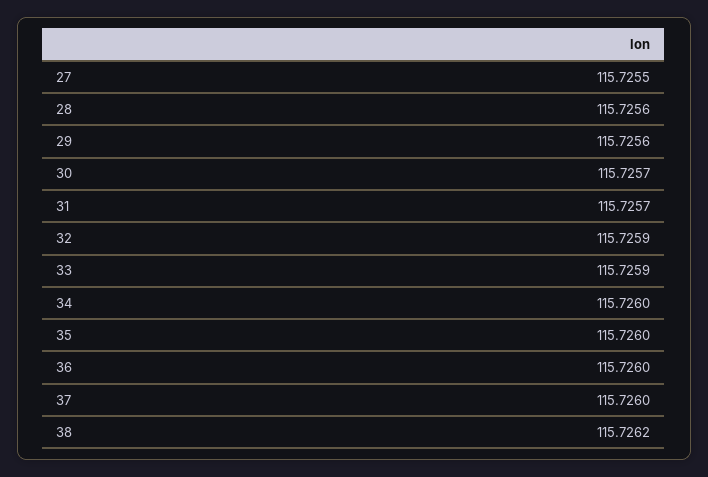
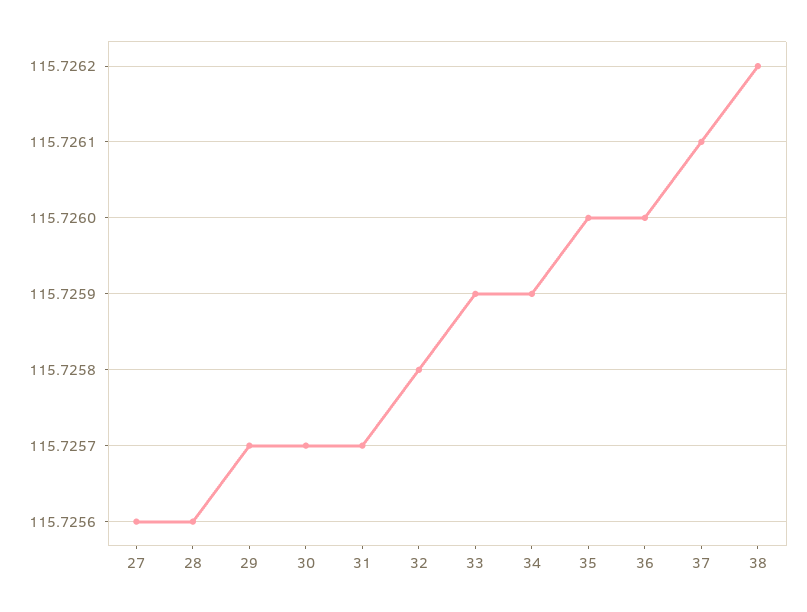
  {
-   "27": 115.7255,
+   "27": 115.7256,
    "28": 115.7256,
-   "29": 115.7256,
+   "29": 115.7257,
    "30": 115.7257,
    "31": 115.7257,
-   "32": 115.7259,
+   "32": 115.7258,
    "33": 115.7259,
-   "34": 115.726,
+   "34": 115.7259,
    "35": 115.726,
    "36": 115.726,
-   "37": 115.726,
+   "37": 115.7261,
    "38": 115.7262
  }

